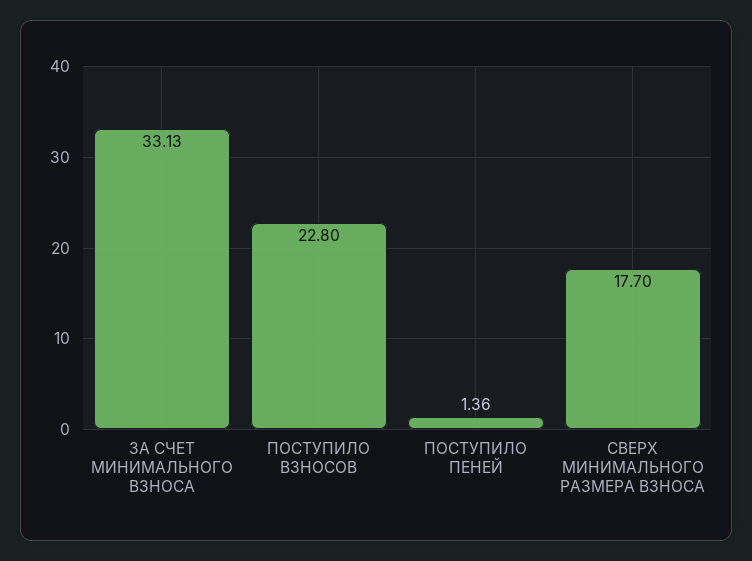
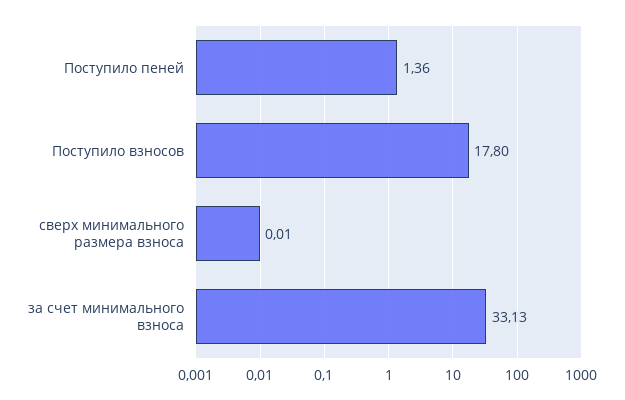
  {
    "ЗА СЧЕТ МИНИМАЛЬНОГО ВЗНОСА": 33.13,
-   "ПОСТУПИЛО ВЗНОСОВ": 22.8,
+   "ПОСТУПИЛО ВЗНОСОВ": 17.8,
    "ПОСТУПИЛО ПЕНЕЙ": 1.36,
-   "СВЕРХ МИНИМАЛЬНОГО РАЗМЕРА ВЗНОСА": 17.7
+   "СВЕРХ МИНИМАЛЬНОГО РАЗМЕРА ВЗНОСА": 0.01
  }

